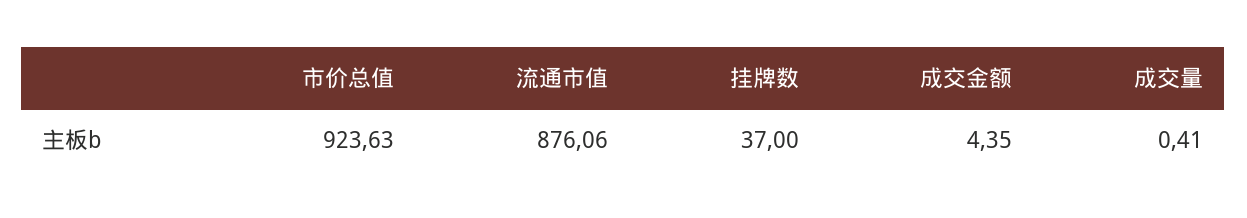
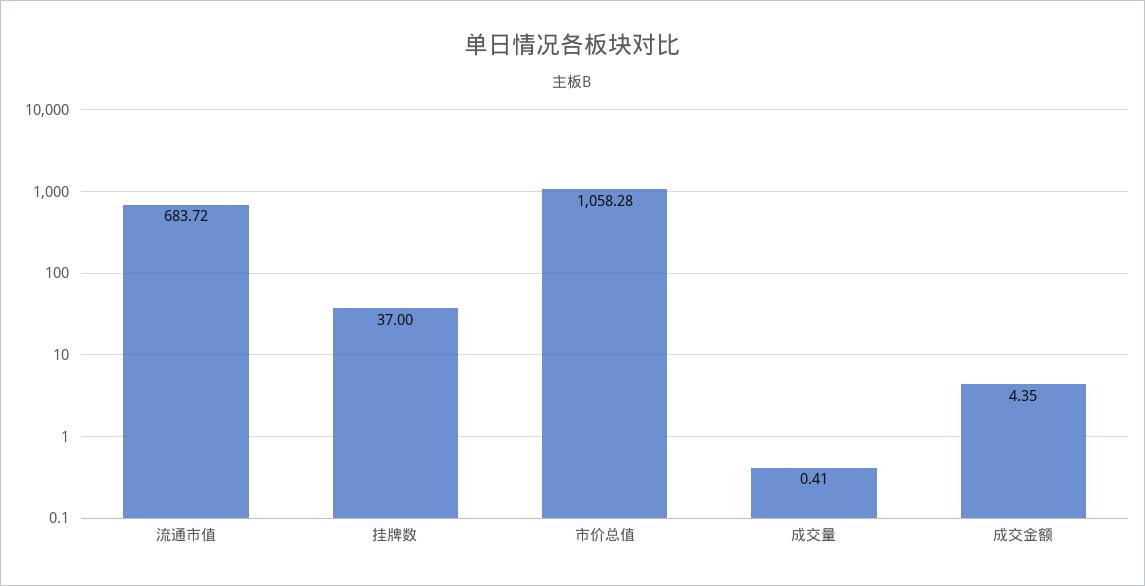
  {
-   "市价总值": 923.63,
+   "市价总值": 1058.28,
-   "流通市值": 876.06,
+   "流通市值": 683.72,
    "挂牌数": 37,
    "成交金额": 4.35,
    "成交量": 0.41
  }

